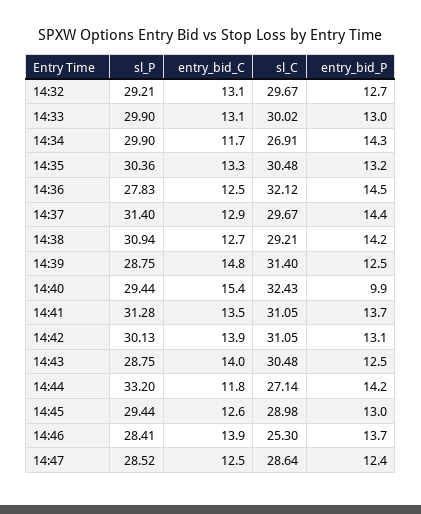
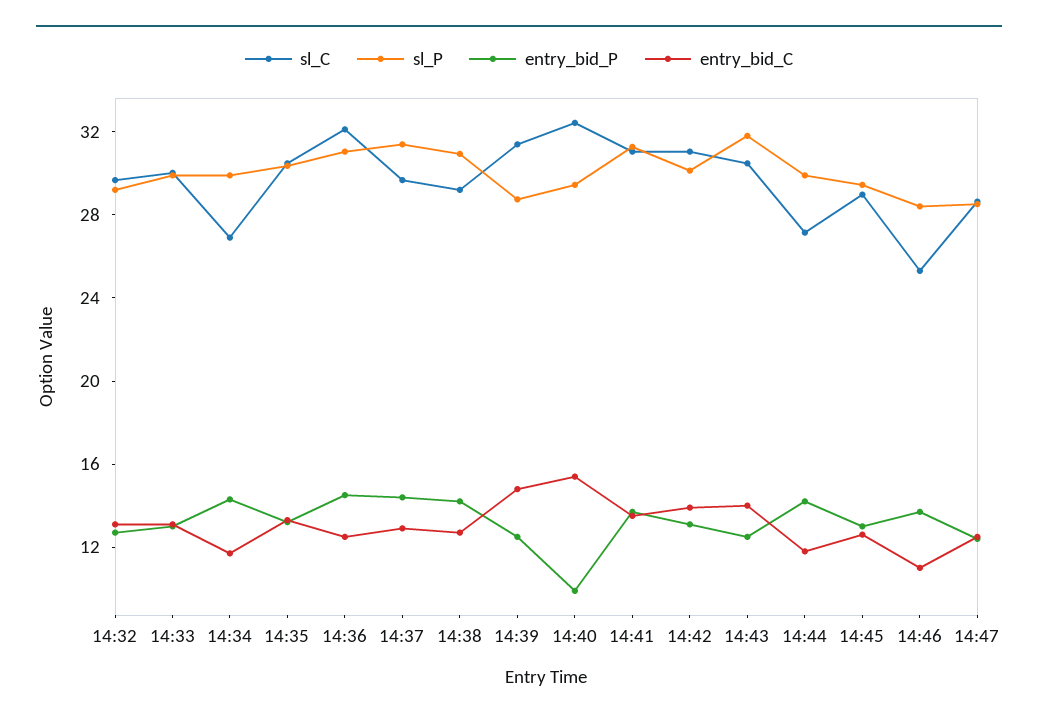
  {
    "sl_P": {
      "14:32": 29.21,
      "14:33": 29.9,
      "14:34": 29.9,
      "14:35": 30.36,
-     "14:36": 27.83,
+     "14:36": 31,
      "14:37": 31.4,
      "14:38": 30.94,
      "14:39": 28.75,
      "14:40": 29.44,
      "14:41": 31.28,
      "14:42": 30.13,
-     "14:43": 28.75,
+     "14:43": 32,
-     "14:44": 33.2,
+     "14:44": 30,
      "14:45": 29.44,
      "14:46": 28.41,
      "14:47": 28.52
    },
    "entry_bid_C": {
      "14:32": 13.1,
      "14:33": 13.1,
      "14:34": 11.7,
      "14:35": 13.3,
      "14:36": 12.5,
      "14:37": 12.9,
      "14:38": 12.7,
      "14:39": 14.8,
      "14:40": 15.4,
      "14:41": 13.5,
      "14:42": 13.9,
      "14:43": 14,
      "14:44": 11.8,
      "14:45": 12.6,
-     "14:46": 13.9,
+     "14:46": 11,
      "14:47": 12.5
    },
    "sl_C": {
      "14:32": 29.67,
      "14:33": 30.02,
      "14:34": 26.91,
      "14:35": 30.48,
      "14:36": 32.12,
      "14:37": 29.67,
      "14:38": 29.21,
      "14:39": 31.4,
      "14:40": 32.43,
      "14:41": 31.05,
      "14:42": 31.05,
      "14:43": 30.48,
      "14:44": 27.14,
      "14:45": 28.98,
      "14:46": 25.3,
      "14:47": 28.64
    },
    "entry_bid_P": {
      "14:32": 12.7,
      "14:33": 13,
      "14:34": 14.3,
      "14:35": 13.2,
      "14:36": 14.5,
      "14:37": 14.4,
      "14:38": 14.2,
      "14:39": 12.5,
      "14:40": 9.9,
      "14:41": 13.7,
      "14:42": 13.1,
      "14:43": 12.5,
      "14:44": 14.2,
      "14:45": 13,
      "14:46": 13.7,
      "14:47": 12.4
    }
  }

